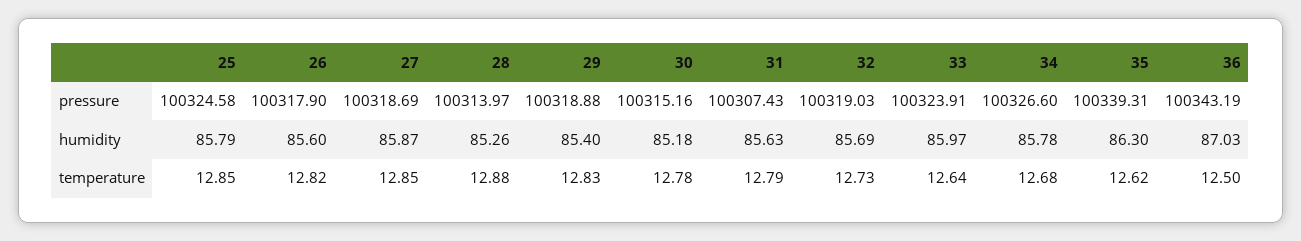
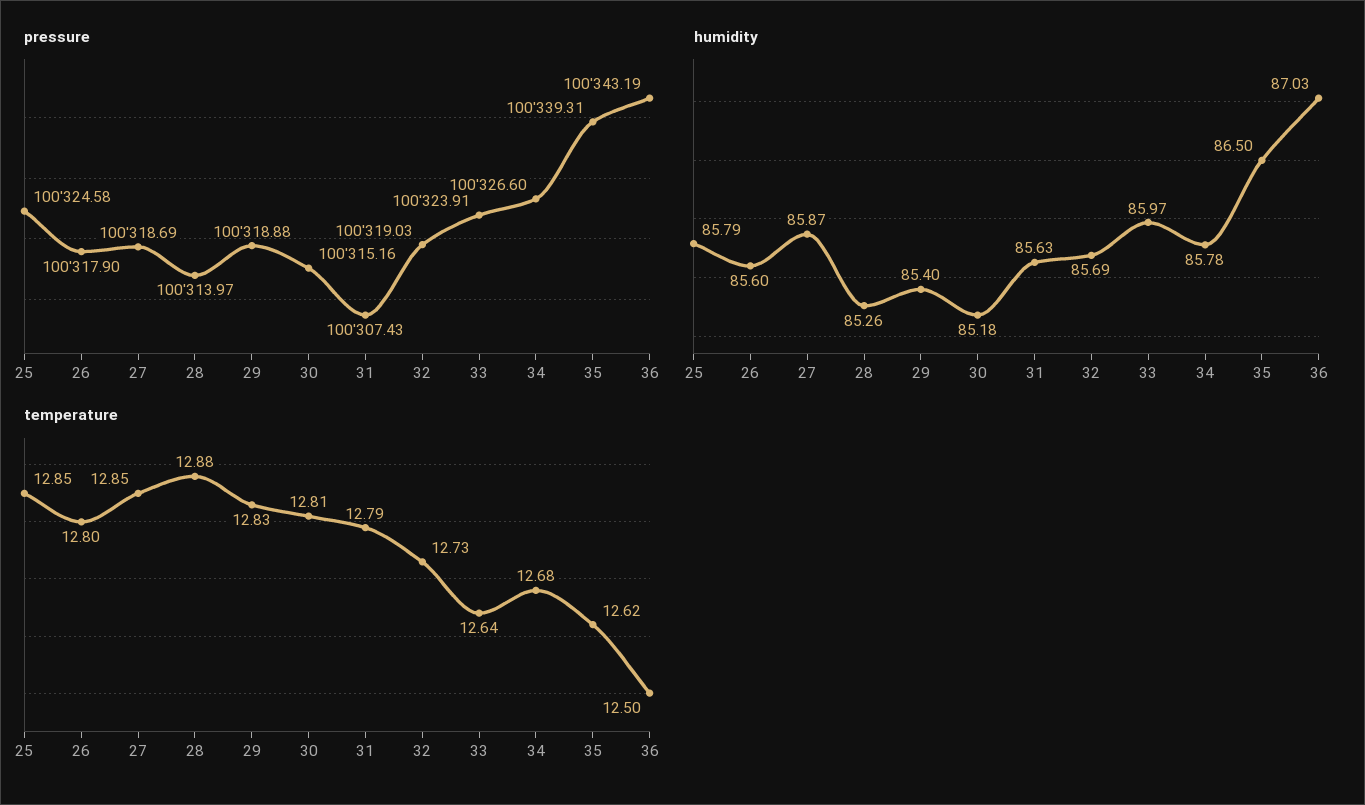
  {
    "pressure": {
      "25": 100324.58,
      "26": 100317.9,
      "27": 100318.69,
      "28": 100313.97,
      "29": 100318.88,
      "30": 100315.16,
      "31": 100307.43,
      "32": 100319.03,
      "33": 100323.91,
      "34": 100326.6,
      "35": 100339.31,
      "36": 100343.19
    },
    "humidity": {
      "25": 85.79,
      "26": 85.6,
      "27": 85.87,
      "28": 85.26,
      "29": 85.4,
      "30": 85.18,
      "31": 85.63,
      "32": 85.69,
      "33": 85.97,
      "34": 85.78,
-     "35": 86.3,
+     "35": 86.5,
      "36": 87.03
    },
    "temperature": {
      "25": 12.85,
-     "26": 12.82,
+     "26": 12.8,
      "27": 12.85,
      "28": 12.88,
      "29": 12.83,
-     "30": 12.78,
+     "30": 12.81,
      "31": 12.79,
      "32": 12.73,
      "33": 12.64,
      "34": 12.68,
      "35": 12.62,
      "36": 12.5
    }
  }

